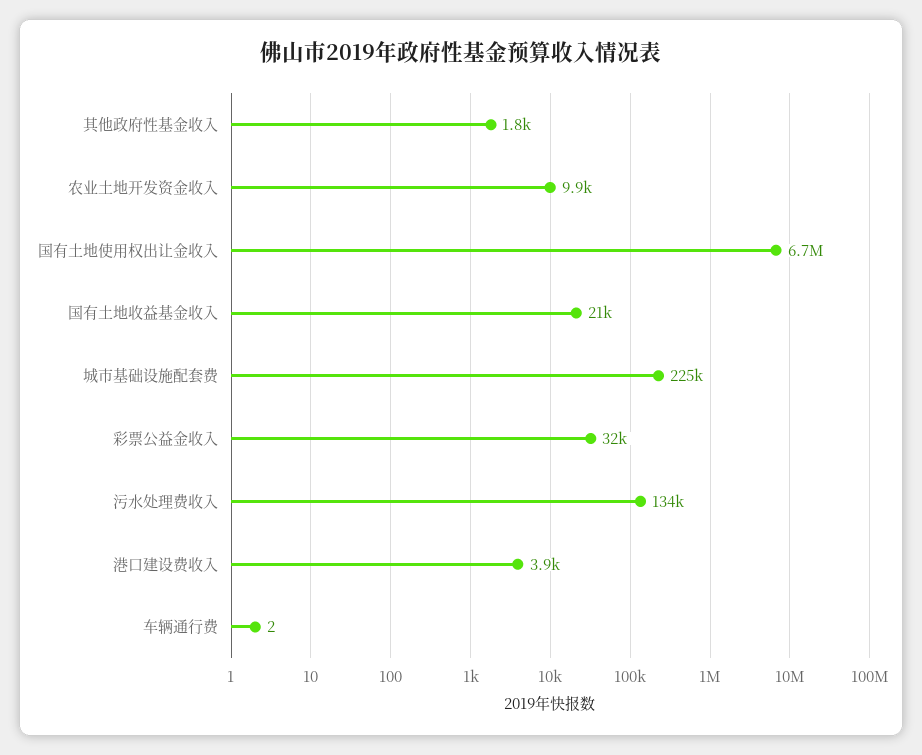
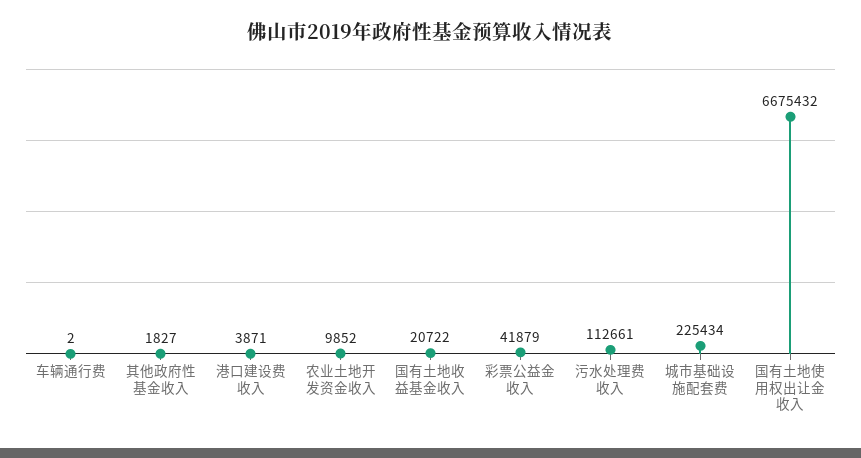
  {
    "其他政府性基金收入": 1827,
    "农业土地开发资金收入": 9852,
    "国有土地使用权出让金收入": 6675432,
    "国有土地收益基金收入": 20722,
    "城市基础设施配套费": 225434,
-   "彩票公益金收入": 32000,
+   "彩票公益金收入": 41879,
-   "污水处理费收入": 134000,
+   "污水处理费收入": 112661,
    "港口建设费收入": 3871,
    "车辆通行费": 2
  }

